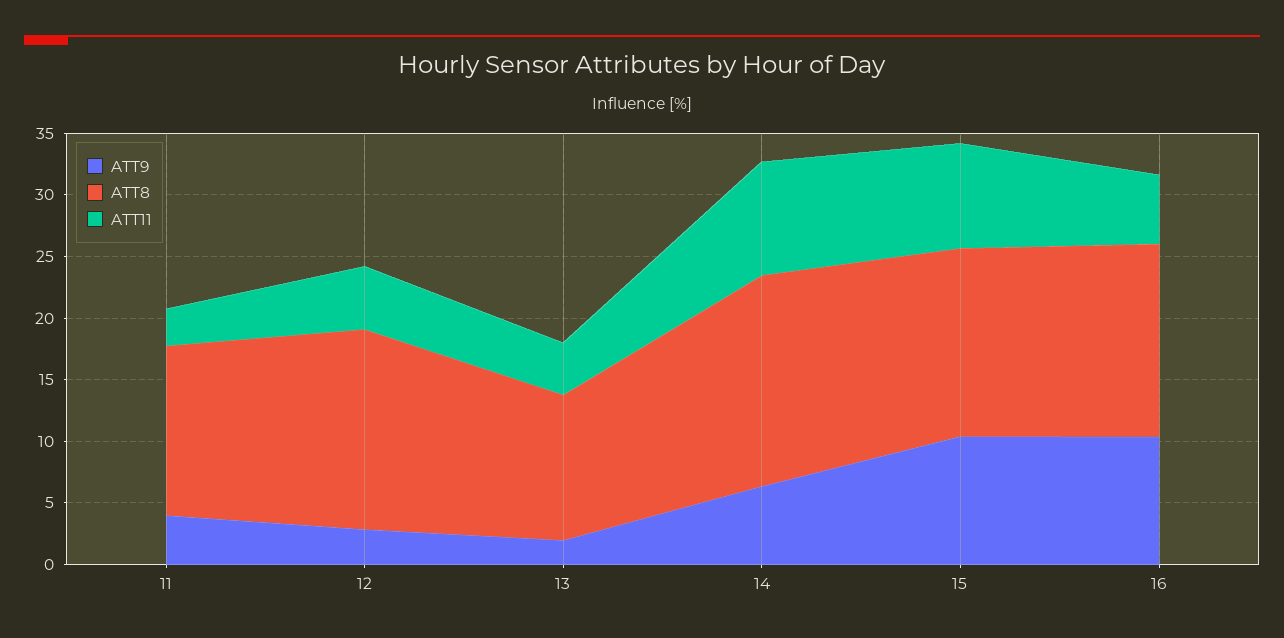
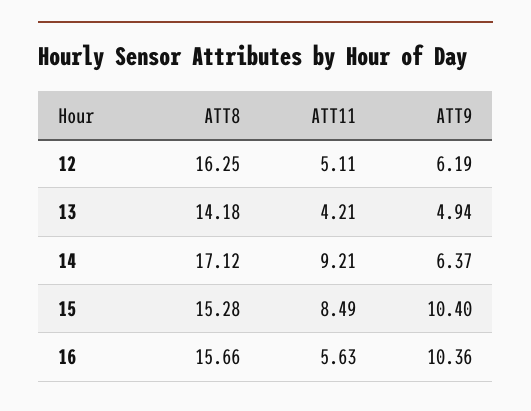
  {
    "ATT9": {
-     "11": 4,
-     "12": 3,
+     "12": 6.19,
-     "13": 2,
+     "13": 4.94,
      "14": 6.37,
      "15": 10.4,
      "16": 10.36
    },
    "ATT8": {
-     "11": 14,
      "12": 16.25,
-     "13": 12,
+     "13": 14.18,
      "14": 17.12,
      "15": 15.28,
      "16": 15.66
    },
    "ATT11": {
-     "11": 3,
      "12": 5.11,
      "13": 4.21,
      "14": 9.21,
      "15": 8.49,
      "16": 5.63
    }
  }

